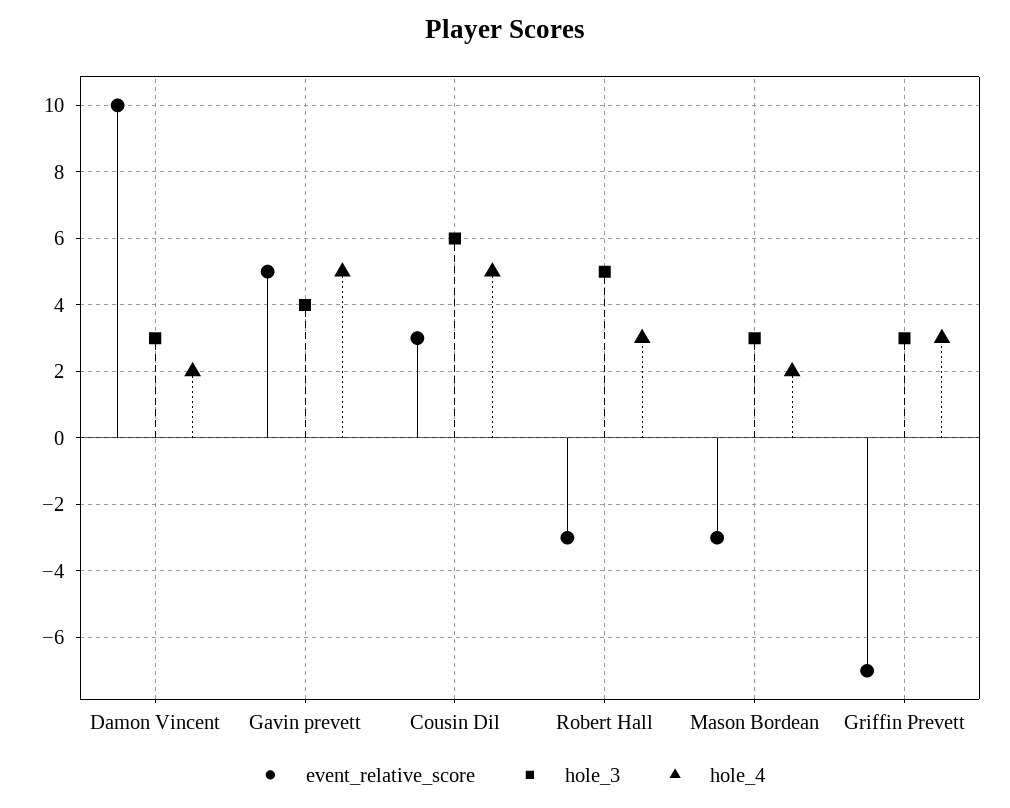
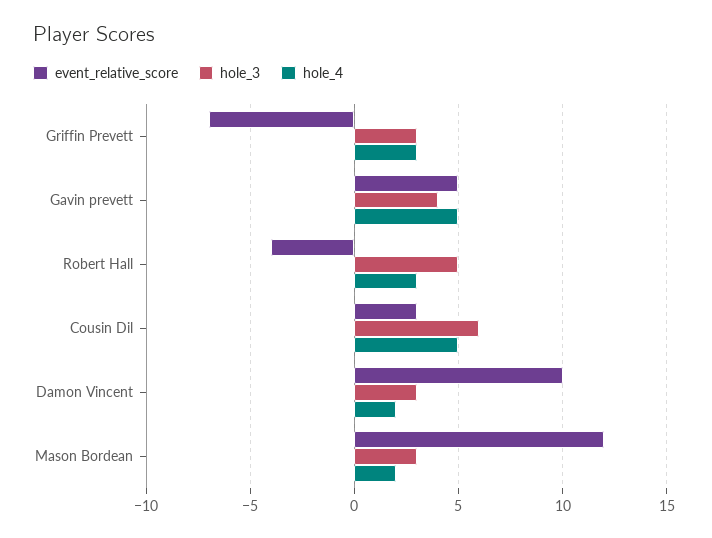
  {
    "event_relative_score": {
      "Damon Vincent": 10,
      "Gavin prevett": 5,
      "Cousin Dil": 3,
-     "Robert Hall": -3,
+     "Robert Hall": -4,
-     "Mason Bordean": -3,
+     "Mason Bordean": 12,
      "Griffin Prevett": -7
    },
    "hole_3": {
      "Damon Vincent": 3,
      "Gavin prevett": 4,
      "Cousin Dil": 6,
      "Robert Hall": 5,
      "Mason Bordean": 3,
      "Griffin Prevett": 3
    },
    "hole_4": {
      "Damon Vincent": 2,
      "Gavin prevett": 5,
      "Cousin Dil": 5,
      "Robert Hall": 3,
      "Mason Bordean": 2,
      "Griffin Prevett": 3
    }
  }

